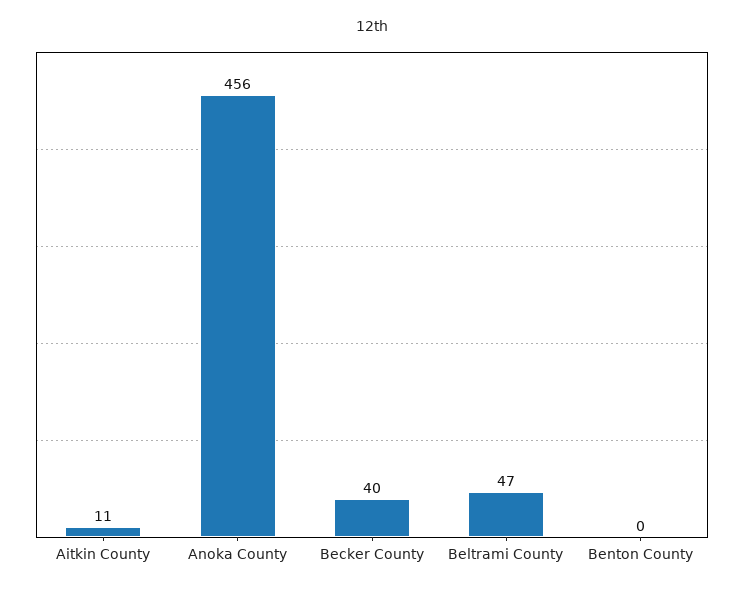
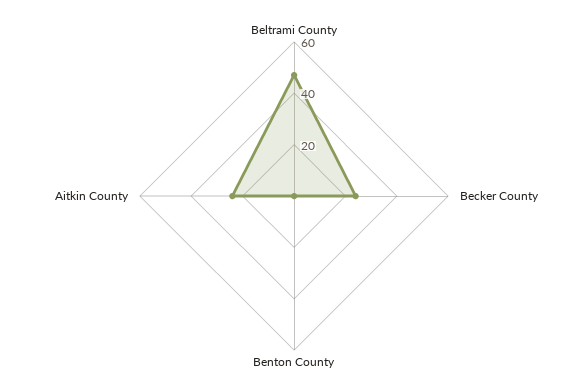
  {
-   "Aitkin County": 11,
+   "Aitkin County": 25,
-   "Anoka County": 456,
-   "Becker County": 40,
+   "Becker County": 25,
    "Beltrami County": 47,
    "Benton County": 0
  }

